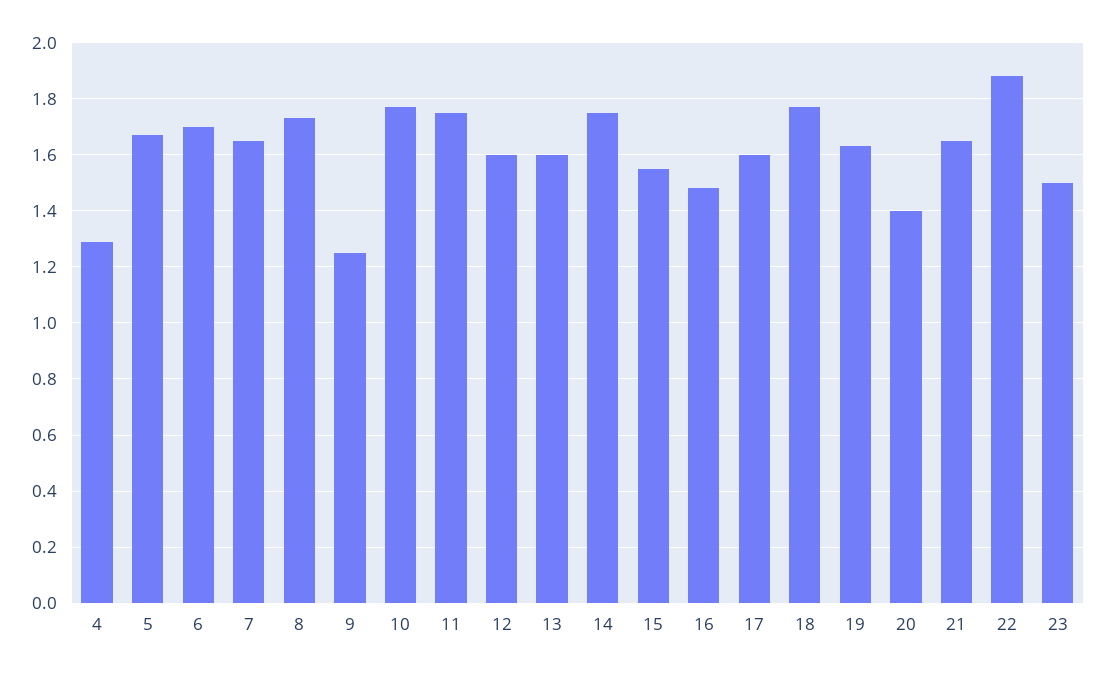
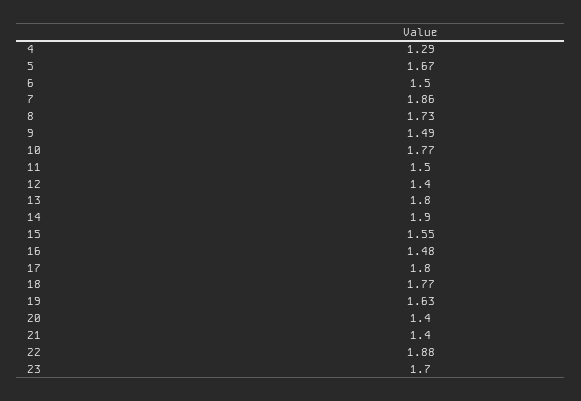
  {
    "4": 1.29,
    "5": 1.67,
-   "6": 1.7,
+   "6": 1.5,
-   "7": 1.65,
+   "7": 1.86,
    "8": 1.73,
-   "9": 1.25,
+   "9": 1.49,
    "10": 1.77,
-   "11": 1.75,
+   "11": 1.5,
-   "12": 1.6,
+   "12": 1.4,
-   "13": 1.6,
+   "13": 1.8,
-   "14": 1.75,
+   "14": 1.9,
    "15": 1.55,
    "16": 1.48,
-   "17": 1.6,
+   "17": 1.8,
    "18": 1.77,
    "19": 1.63,
    "20": 1.4,
-   "21": 1.65,
+   "21": 1.4,
    "22": 1.88,
-   "23": 1.5
+   "23": 1.7
  }

